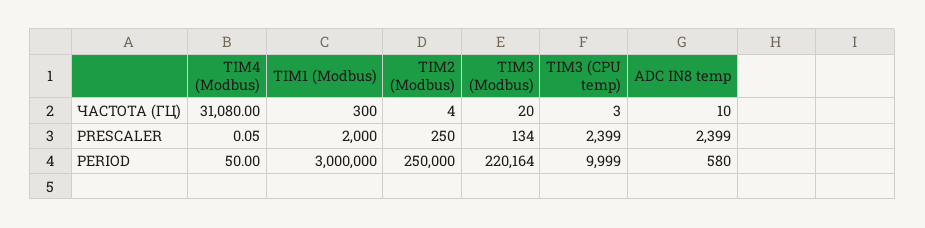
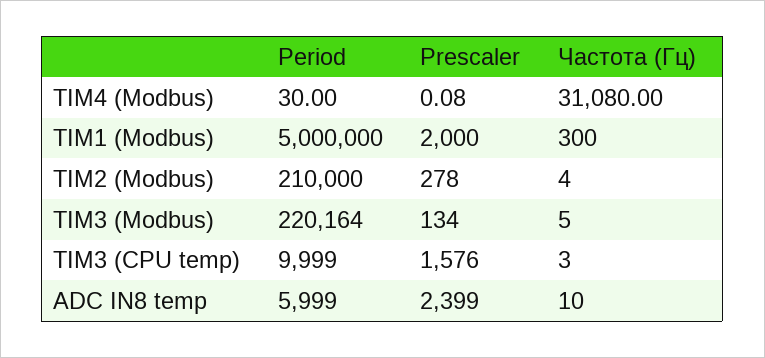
  {
    "TIM4 (Modbus)": {
      "ЧАСТОТА (ГЦ)": 31080,
-     "PRESCALER": 0.05,
+     "PRESCALER": 0.08,
-     "PERIOD": 50
+     "PERIOD": 30
    },
    "TIM1 (Modbus)": {
      "ЧАСТОТА (ГЦ)": 300,
      "PRESCALER": 2000,
-     "PERIOD": 3000000
+     "PERIOD": 5000000
    },
    "TIM2 (Modbus)": {
      "ЧАСТОТА (ГЦ)": 4,
-     "PRESCALER": 250,
+     "PRESCALER": 278,
-     "PERIOD": 250000
+     "PERIOD": 210000
    },
    "TIM3 (Modbus)": {
-     "ЧАСТОТА (ГЦ)": 20,
+     "ЧАСТОТА (ГЦ)": 5,
      "PRESCALER": 134,
      "PERIOD": 220164
    },
    "TIM3 (CPU temp)": {
      "ЧАСТОТА (ГЦ)": 3,
-     "PRESCALER": 2399,
+     "PRESCALER": 1576,
      "PERIOD": 9999
    },
    "ADC IN8 temp": {
      "ЧАСТОТА (ГЦ)": 10,
      "PRESCALER": 2399,
-     "PERIOD": 580
+     "PERIOD": 5999
    }
  }

